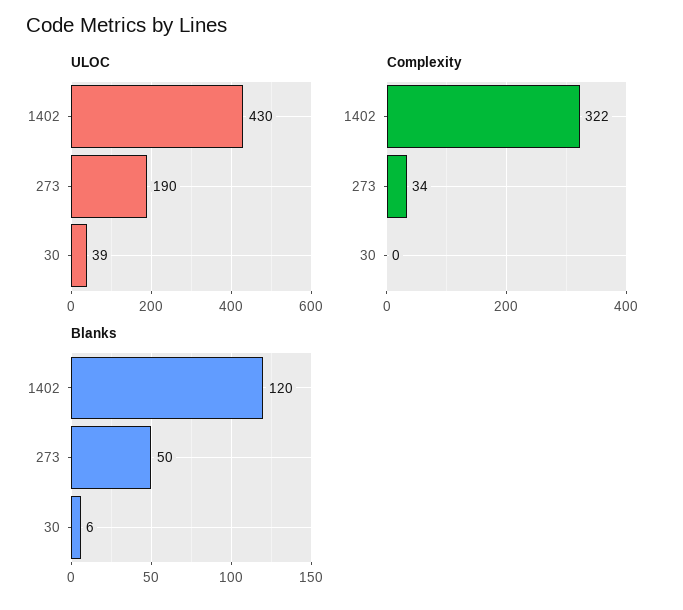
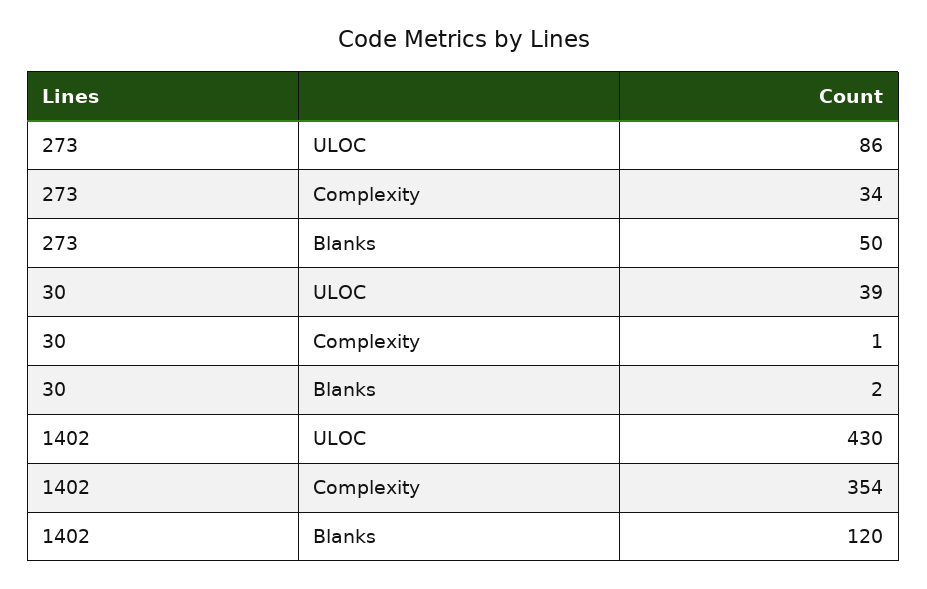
  {
    "ULOC": {
      "1402": 430,
-     "273": 190,
+     "273": 86,
      "30": 39
    },
    "Complexity": {
-     "1402": 322,
+     "1402": 354,
      "273": 34,
-     "30": 0
+     "30": 1
    },
    "Blanks": {
      "1402": 120,
      "273": 50,
-     "30": 6
+     "30": 2
    }
  }

